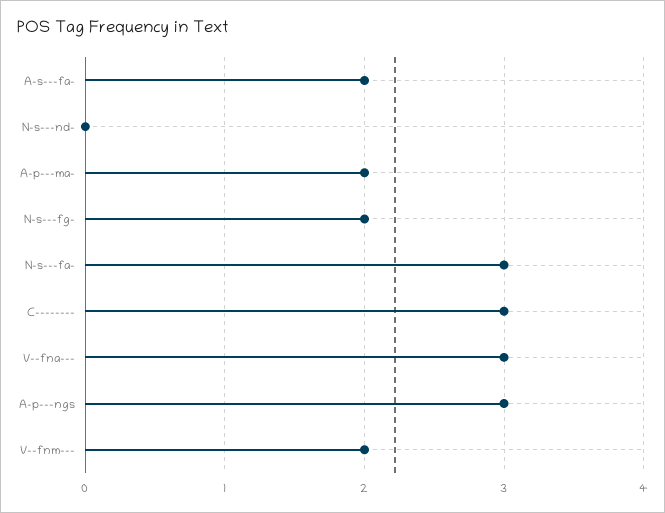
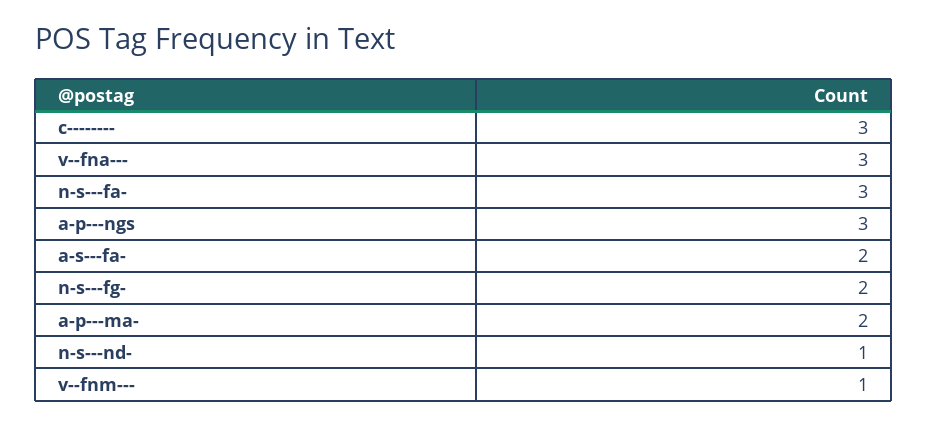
  {
    "A-s---fa-": 2,
-   "N-s---nd-": 0,
+   "N-s---nd-": 1,
    "A-p---ma-": 2,
    "N-s---fg-": 2,
    "N-s---fa-": 3,
    "C--------": 3,
    "V--fna---": 3,
    "A-p---ngs": 3,
-   "V--fnm---": 2
+   "V--fnm---": 1
  }

